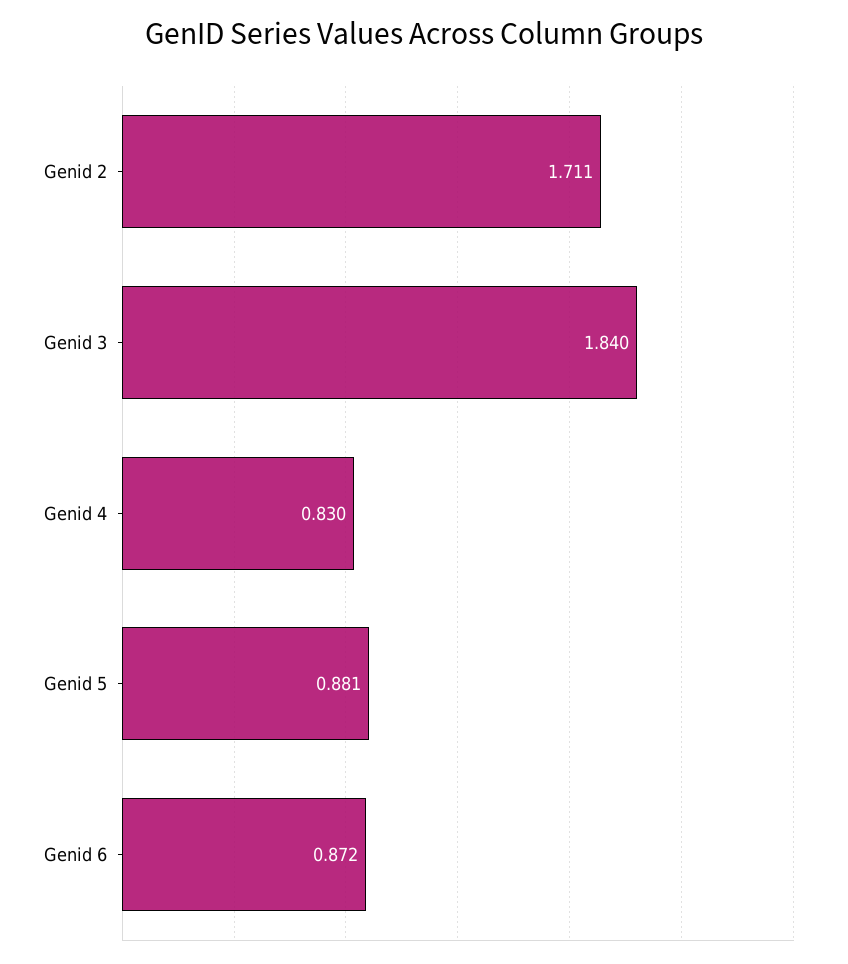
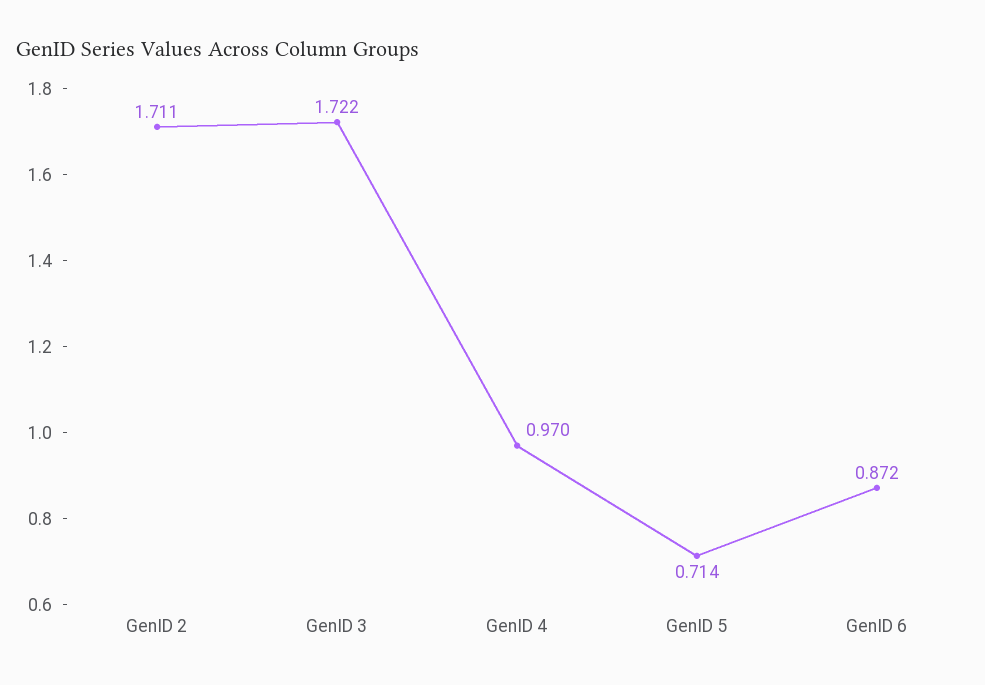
  {
    "Genid 2": 1.711,
-   "Genid 3": 1.84,
+   "Genid 3": 1.722,
-   "Genid 4": 0.83,
+   "Genid 4": 0.97,
-   "Genid 5": 0.881,
+   "Genid 5": 0.714,
    "Genid 6": 0.872
  }

